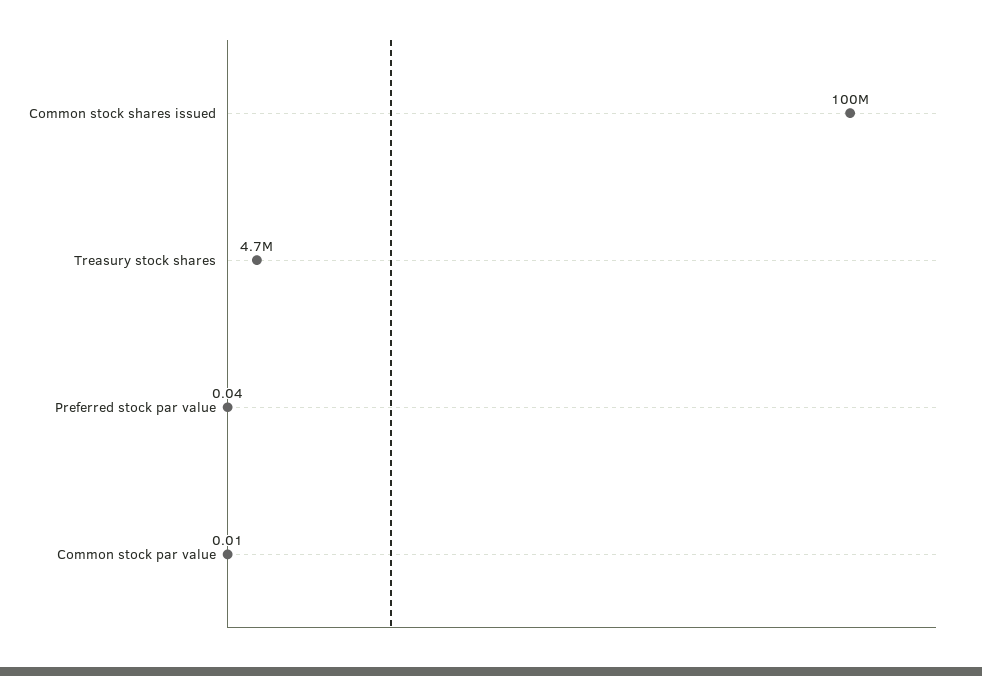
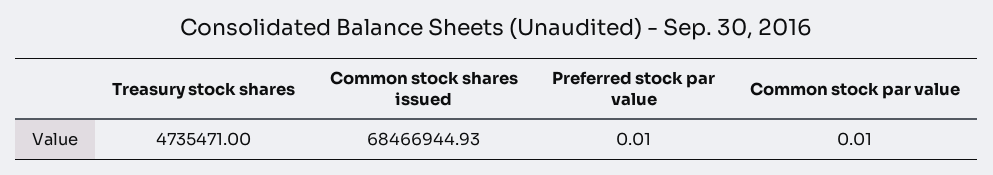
  {
-   "Common stock shares issued": 100000000,
+   "Common stock shares issued": 68466944.93,
    "Treasury stock shares": 4735471,
-   "Preferred stock par value": 0.04,
+   "Preferred stock par value": 0.01,
    "Common stock par value": 0.01
  }

